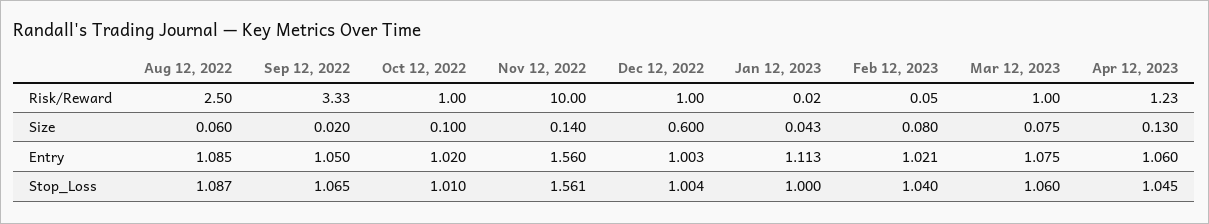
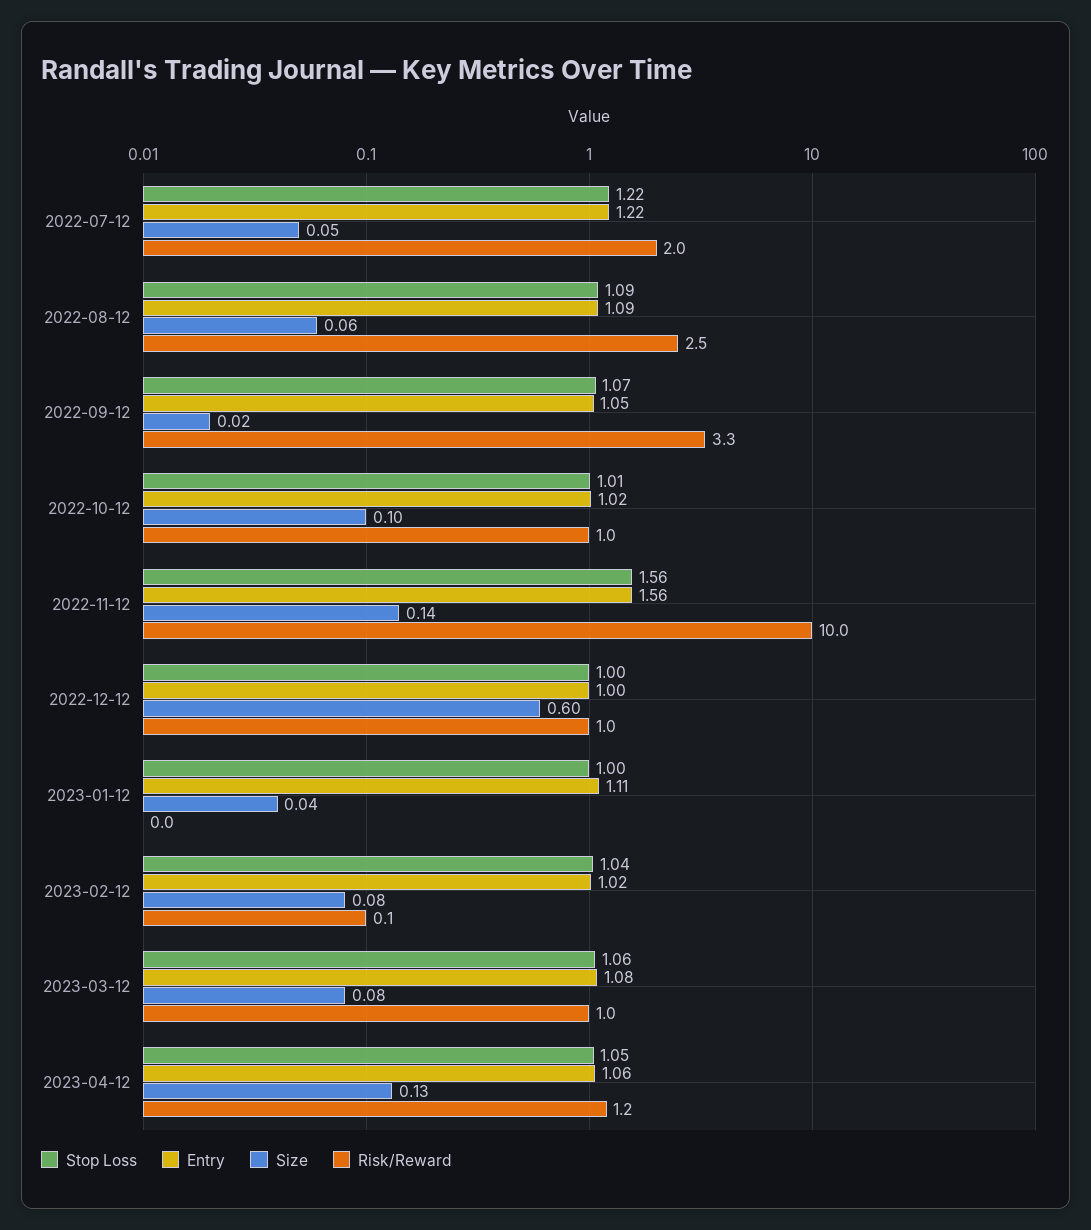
  {
    "Risk/Reward": {
      "Aug 12, 2022": 2.5,
      "Sep 12, 2022": 3.33,
      "Oct 12, 2022": 1,
      "Nov 12, 2022": 10,
      "Dec 12, 2022": 1,
      "Jan 12, 2023": 0.02,
      "Feb 12, 2023": 0.05,
      "Mar 12, 2023": 1,
-     "Apr 12, 2023": 1.23
+     "Apr 12, 2023": 1.23,
+     "2022-07-12": 2
    },
    "Size": {
      "Aug 12, 2022": 0.06,
      "Sep 12, 2022": 0.02,
      "Oct 12, 2022": 0.1,
      "Nov 12, 2022": 0.14,
      "Dec 12, 2022": 0.6,
      "Jan 12, 2023": 0.043,
      "Feb 12, 2023": 0.08,
      "Mar 12, 2023": 0.075,
-     "Apr 12, 2023": 0.13
+     "Apr 12, 2023": 0.13,
+     "2022-07-12": 0.05
    },
    "Entry": {
      "Aug 12, 2022": 1.085,
      "Sep 12, 2022": 1.05,
      "Oct 12, 2022": 1.02,
      "Nov 12, 2022": 1.56,
      "Dec 12, 2022": 1.003,
      "Jan 12, 2023": 1.113,
      "Feb 12, 2023": 1.021,
      "Mar 12, 2023": 1.075,
-     "Apr 12, 2023": 1.06
+     "Apr 12, 2023": 1.06,
+     "2022-07-12": 1.22
    },
    "Stop_Loss": {
      "Aug 12, 2022": 1.087,
      "Sep 12, 2022": 1.065,
      "Oct 12, 2022": 1.01,
      "Nov 12, 2022": 1.561,
      "Dec 12, 2022": 1.004,
      "Jan 12, 2023": 1,
      "Feb 12, 2023": 1.04,
      "Mar 12, 2023": 1.06,
-     "Apr 12, 2023": 1.045
+     "Apr 12, 2023": 1.045,
+     "2022-07-12": 1.22
    }
  }

